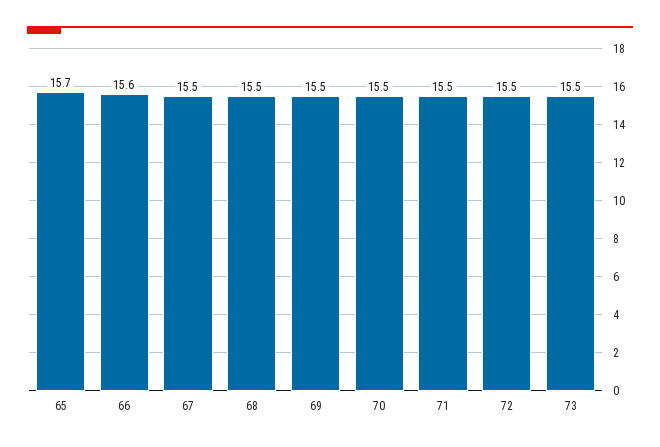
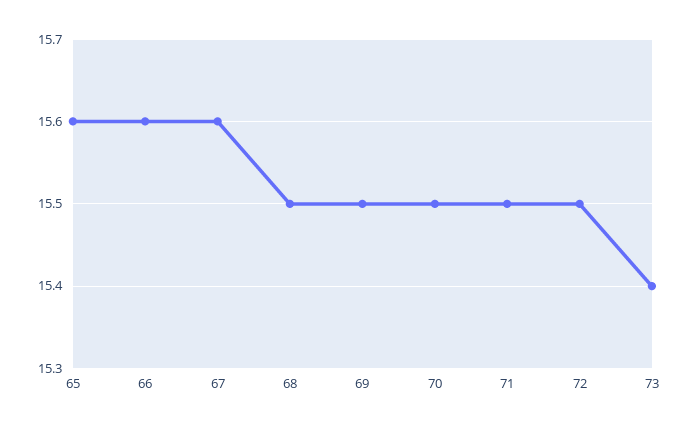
  {
-   "65": 15.7,
+   "65": 15.6,
    "66": 15.6,
-   "67": 15.5,
+   "67": 15.6,
    "68": 15.5,
    "69": 15.5,
    "70": 15.5,
    "71": 15.5,
    "72": 15.5,
-   "73": 15.5
+   "73": 15.4
  }

